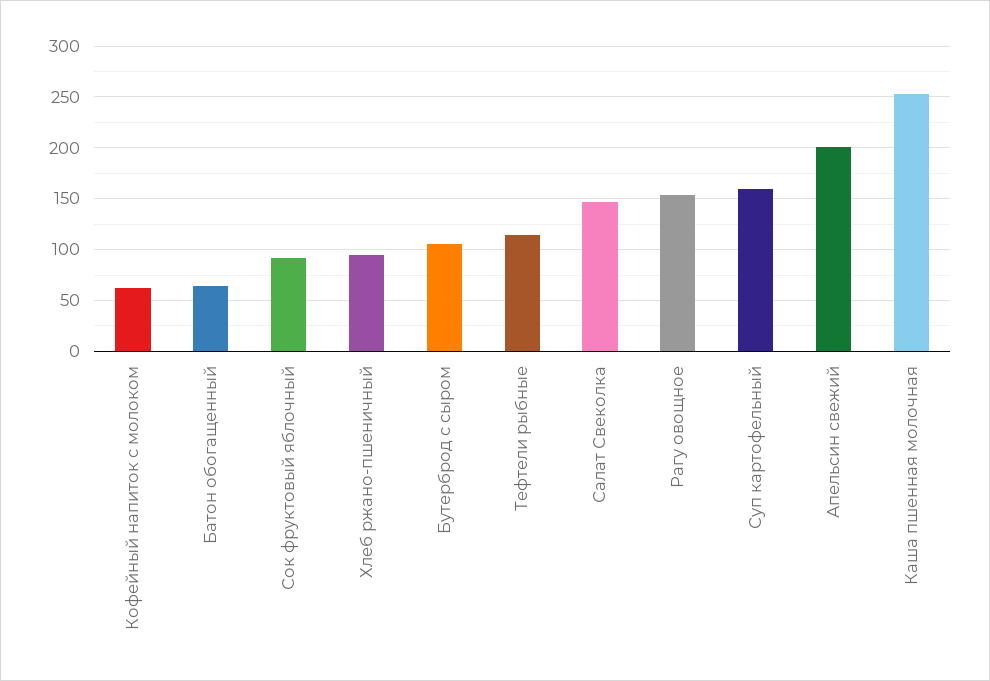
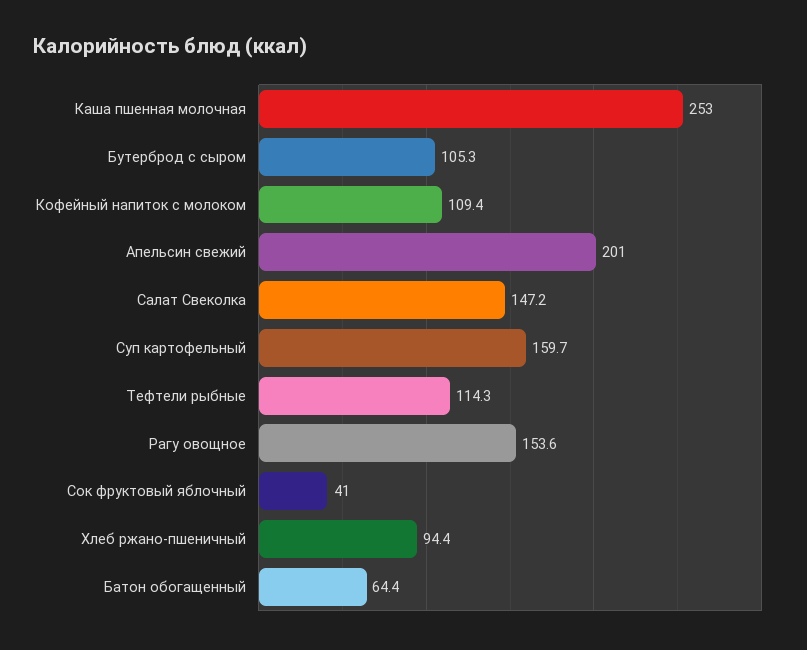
  {
-   "Кофейный напиток с молоком": 60,
+   "Кофейный напиток с молоком": 109.4,
    "Батон обогащенный": 64.4,
-   "Сок фруктовый яблочный": 90,
+   "Сок фруктовый яблочный": 41,
    "Хлеб ржано-пшеничный": 94.4,
    "Бутерброд с сыром": 105.3,
    "Тефтели рыбные": 114.3,
    "Салат Свеколка": 147.2,
    "Рагу овощное": 153.6,
    "Суп картофельный": 159.7,
    "Апельсин свежий": 201,
    "Каша пшенная молочная": 253
  }

